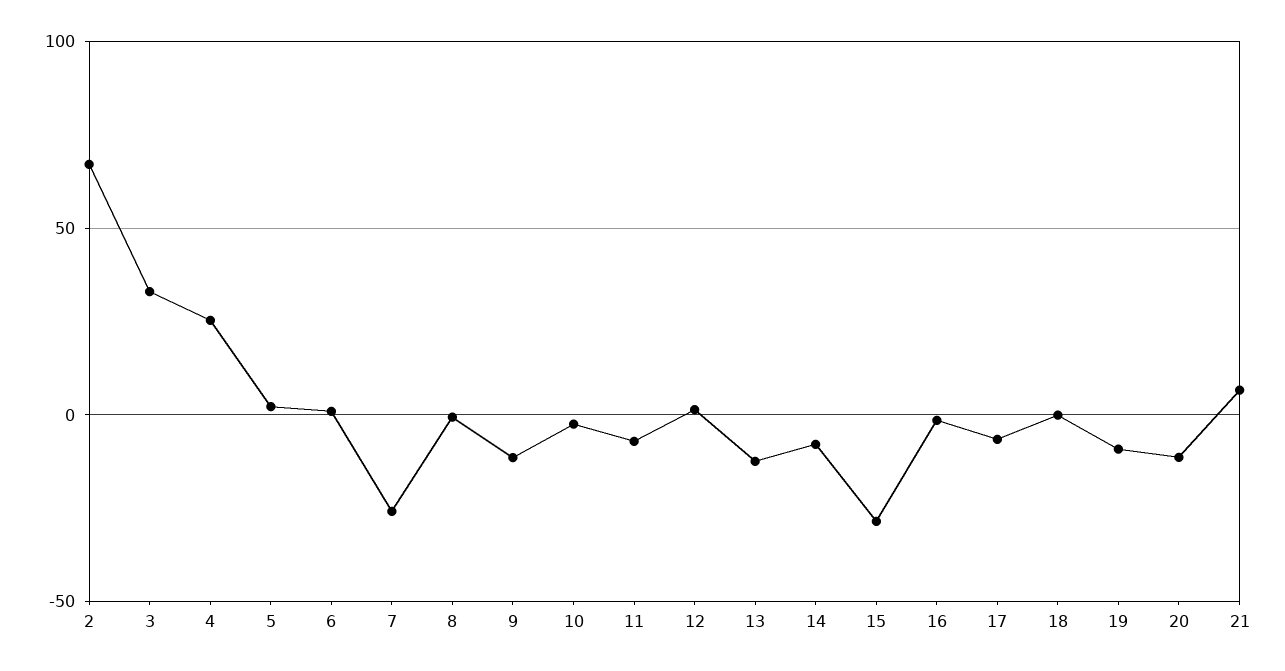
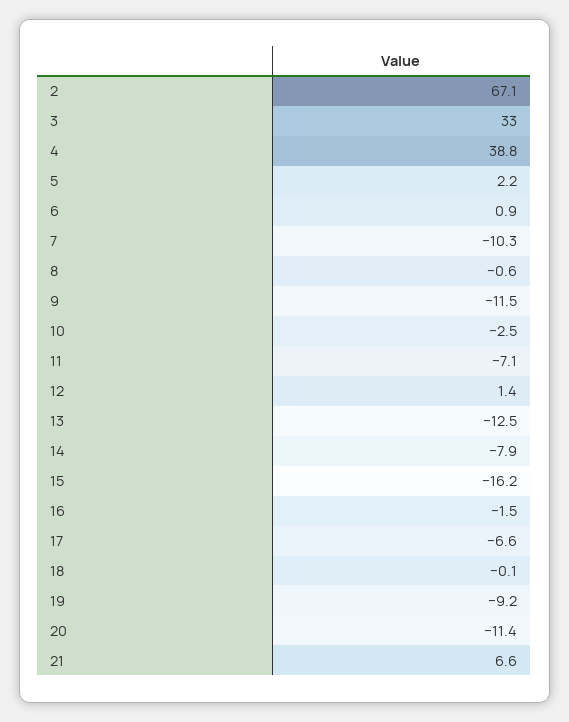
  {
    "2": 67.1,
    "3": 33,
-   "4": 25,
+   "4": 38.8,
    "5": 2.2,
    "6": 0.9,
-   "7": -25,
+   "7": -10.3,
    "8": -0.6,
    "9": -11.5,
    "10": -2.5,
    "11": -7.1,
    "12": 1.4,
    "13": -12.5,
    "14": -7.9,
-   "15": -30,
+   "15": -16.2,
    "16": -1.5,
    "17": -6.6,
    "18": -0.1,
    "19": -9.2,
    "20": -11.4,
    "21": 6.6
  }

